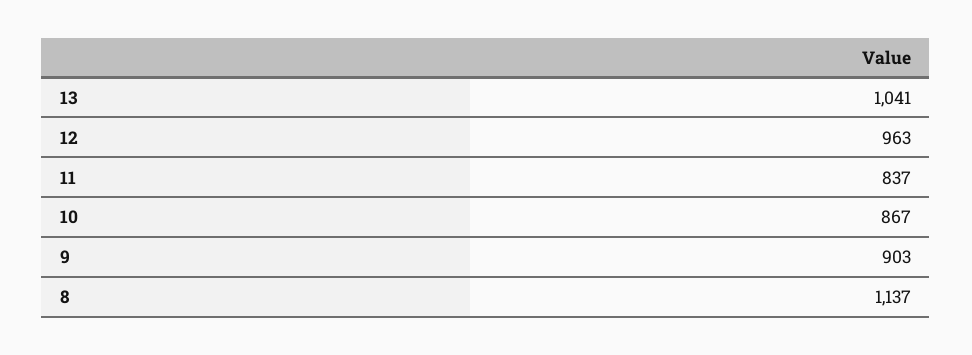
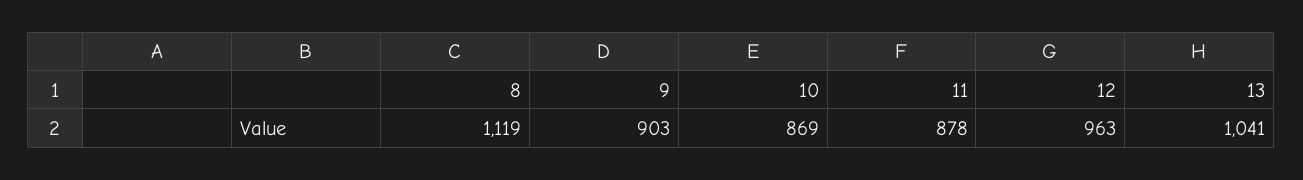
  {
    "13": 1041,
    "12": 963,
-   "11": 837,
+   "11": 878,
-   "10": 867,
+   "10": 869,
    "9": 903,
-   "8": 1137
+   "8": 1119
  }

